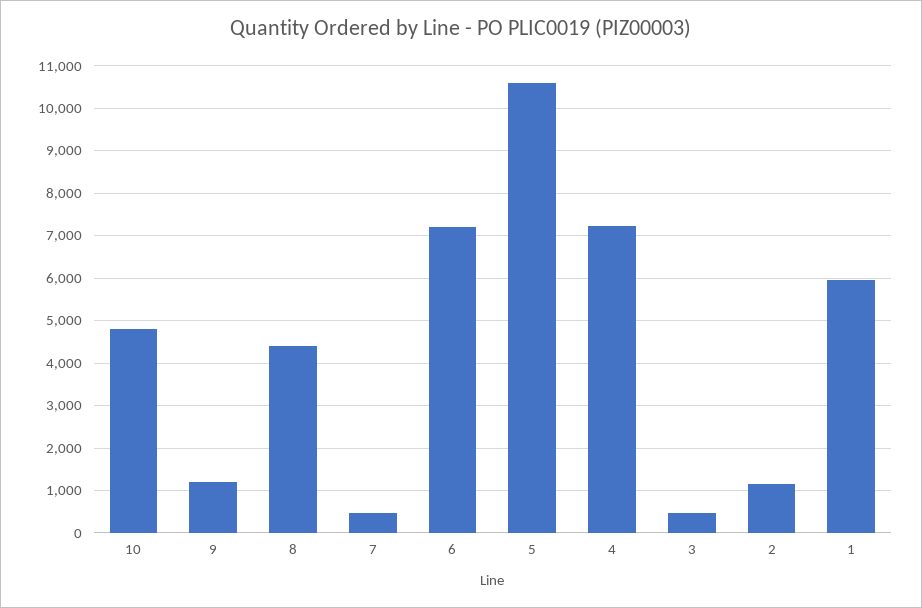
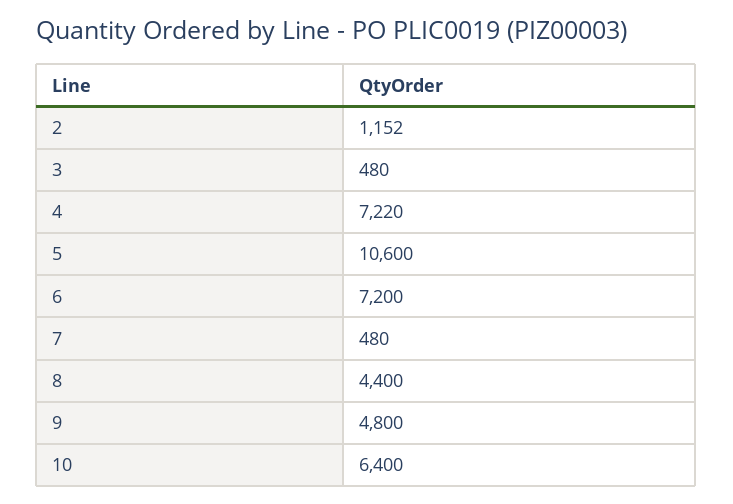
  {
-   "10": 4800,
+   "10": 6400,
-   "9": 1200,
+   "9": 4800,
    "8": 4400,
    "7": 480,
    "6": 7200,
    "5": 10600,
    "4": 7220,
    "3": 480,
-   "2": 1152,
+   "2": 1152
-   "1": 6000
  }

